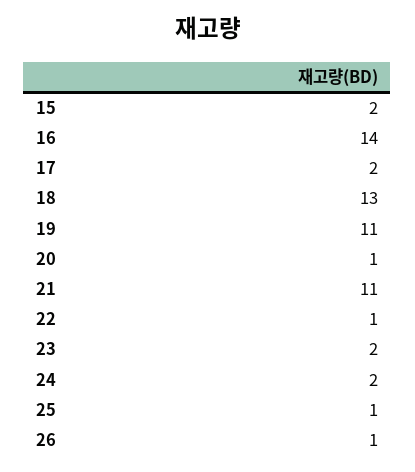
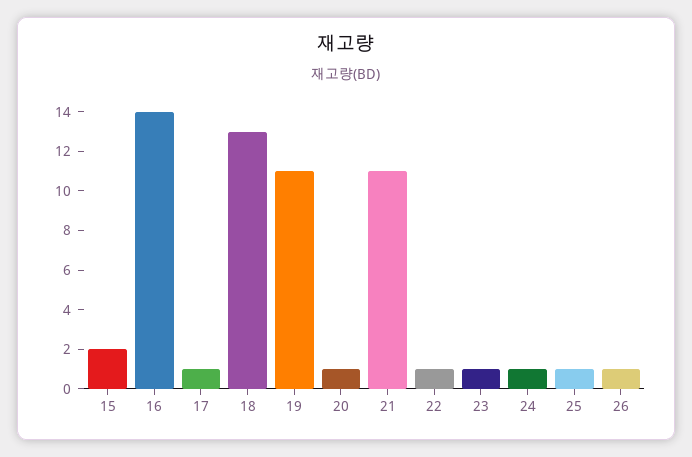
  {
    "15": 2,
    "16": 14,
-   "17": 2,
+   "17": 1,
    "18": 13,
    "19": 11,
    "20": 1,
    "21": 11,
    "22": 1,
-   "23": 2,
+   "23": 1,
-   "24": 2,
+   "24": 1,
    "25": 1,
    "26": 1
  }

